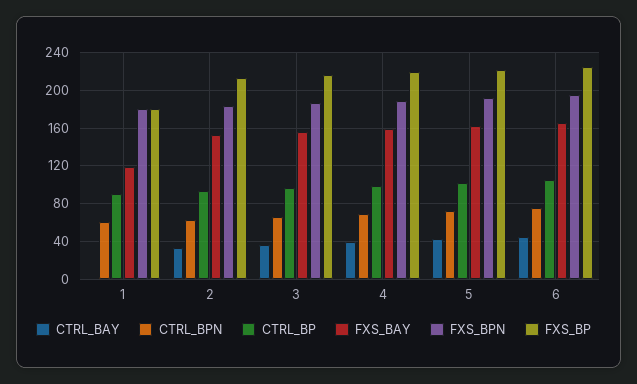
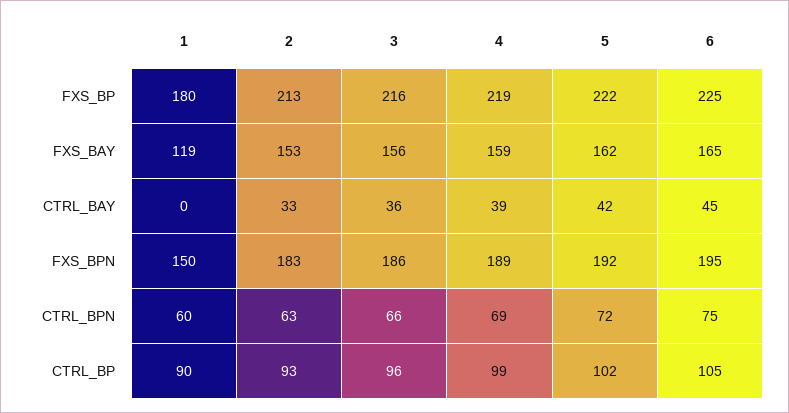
  {
    "CTRL_BAY": {
      "1": 0,
      "2": 33,
      "3": 36,
      "4": 39,
      "5": 42,
      "6": 45
    },
    "CTRL_BPN": {
      "1": 60,
      "2": 63,
      "3": 66,
      "4": 69,
      "5": 72,
      "6": 75
    },
    "CTRL_BP": {
      "1": 90,
      "2": 93,
      "3": 96,
      "4": 99,
      "5": 102,
      "6": 105
    },
    "FXS_BAY": {
      "1": 119,
      "2": 153,
      "3": 156,
      "4": 159,
      "5": 162,
      "6": 165
    },
    "FXS_BPN": {
-     "1": 180,
+     "1": 150,
      "2": 183,
      "3": 186,
      "4": 189,
      "5": 192,
      "6": 195
    },
    "FXS_BP": {
      "1": 180,
      "2": 213,
      "3": 216,
      "4": 219,
      "5": 222,
      "6": 225
    }
  }

